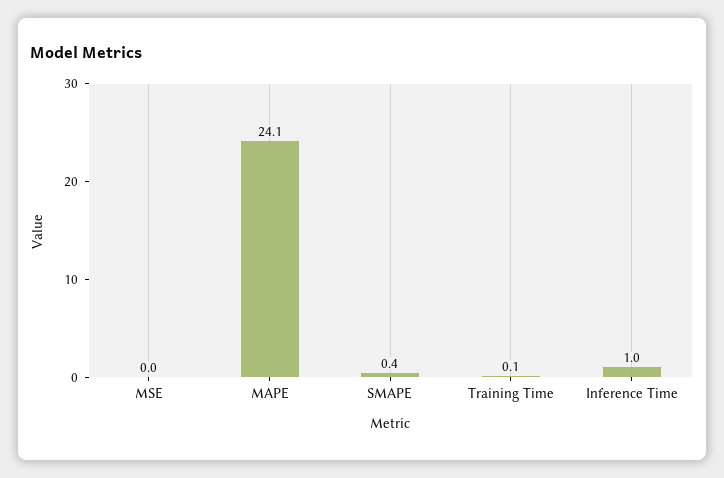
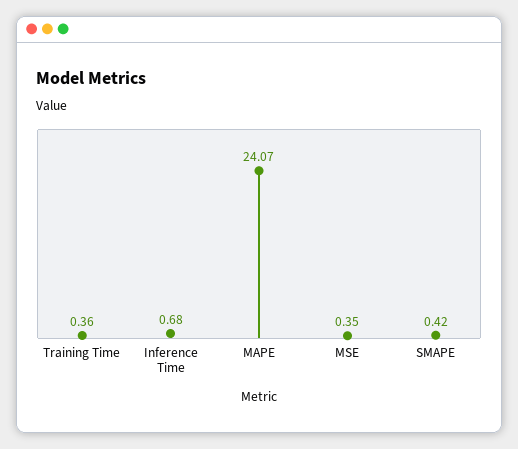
  {
-   "MSE": 0,
+   "MSE": 0.35,
    "MAPE": 24.07,
    "SMAPE": 0.42,
-   "Training Time": 0.1,
+   "Training Time": 0.36,
-   "Inference Time": 1
+   "Inference Time": 0.68
  }

